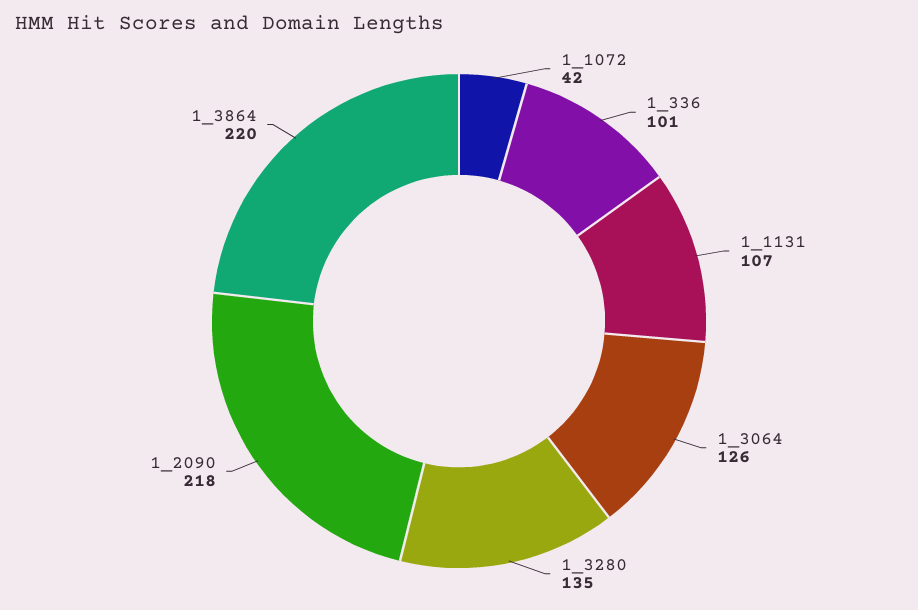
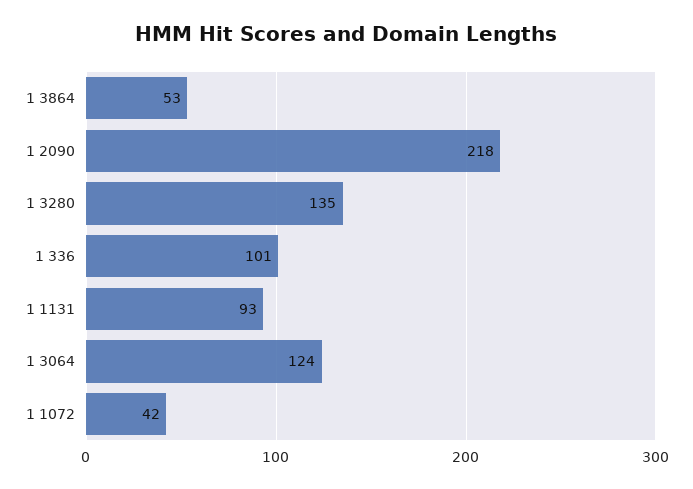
  {
    "1_1072": 42,
    "1_336": 101,
-   "1_1131": 107,
+   "1_1131": 93,
-   "1_3064": 126,
+   "1_3064": 124,
    "1_3280": 135,
    "1_2090": 218,
-   "1_3864": 220
+   "1_3864": 53
  }

